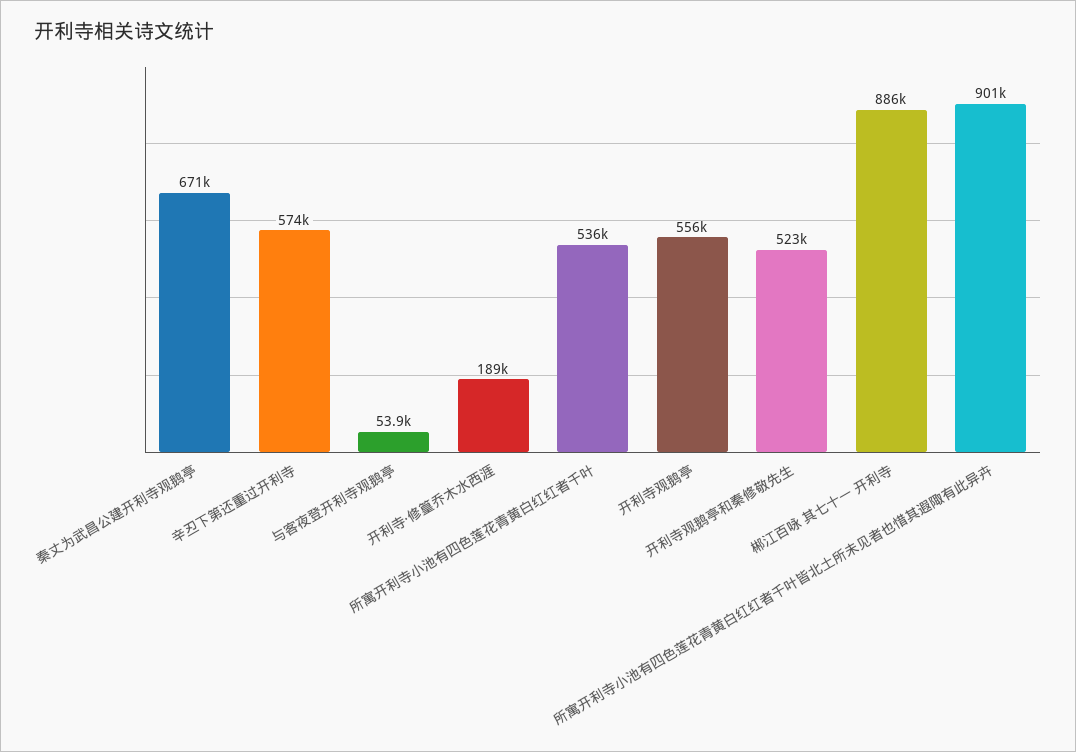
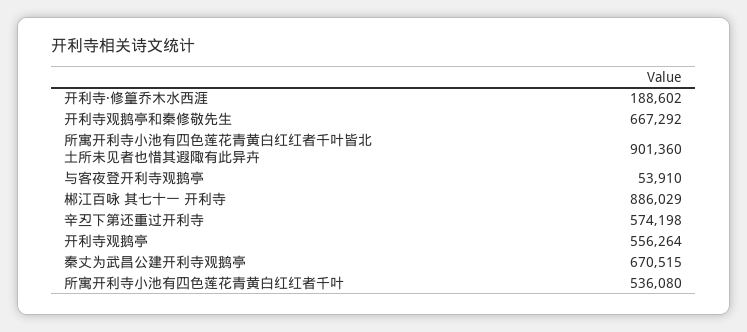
  {
    "秦丈为武昌公建开利寺观鹅亭": 670515,
    "辛丒下第还重过开利寺": 574198,
    "与客夜登开利寺观鹅亭": 53910,
    "开利寺·修篁乔木水西涯": 188602,
    "所寓开利寺小池有四色莲花青黄白红红者千叶": 536080,
    "开利寺观鹅亭": 556264,
-   "开利寺观鹅亭和秦修敬先生": 523000,
+   "开利寺观鹅亭和秦修敬先生": 667292,
    "郴江百咏 其七十一 开利寺": 886029,
    "所寓开利寺小池有四色莲花青黄白红红者千叶皆北土所未见者也惜其遐陬有此异卉": 901360
  }

